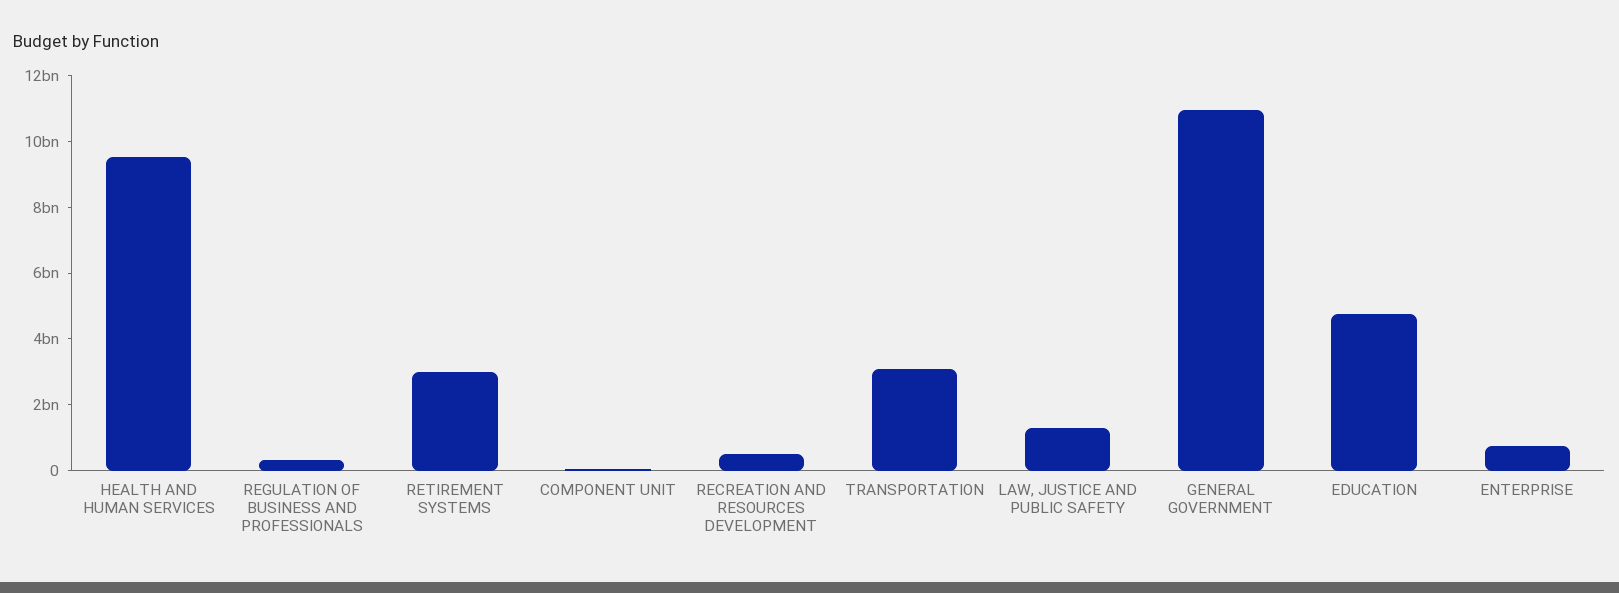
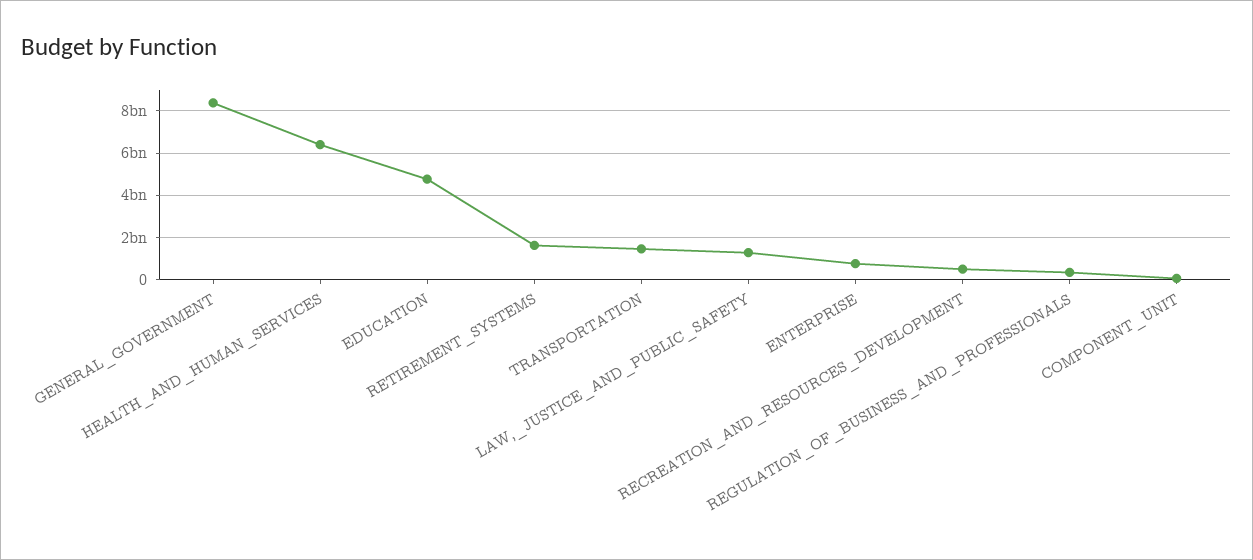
  {
-   "HEALTH AND HUMAN SERVICES": 9500000000,
+   "HEALTH AND HUMAN SERVICES": 6500000000,
    "REGULATION OF BUSINESS AND PROFESSIONALS": 500000000,
-   "RETIREMENT SYSTEMS": 3000000000,
+   "RETIREMENT SYSTEMS": 1500000000,
    "COMPONENT UNIT": 0,
    "RECREATION AND RESOURCES DEVELOPMENT": 500000000,
-   "TRANSPORTATION": 3000000000,
+   "TRANSPORTATION": 1500000000,
    "LAW, JUSTICE AND PUBLIC SAFETY": 1500000000,
-   "GENERAL GOVERNMENT": 11000000000,
+   "GENERAL GOVERNMENT": 8500000000,
    "EDUCATION": 5000000000,
    "ENTERPRISE": 1000000000
  }

